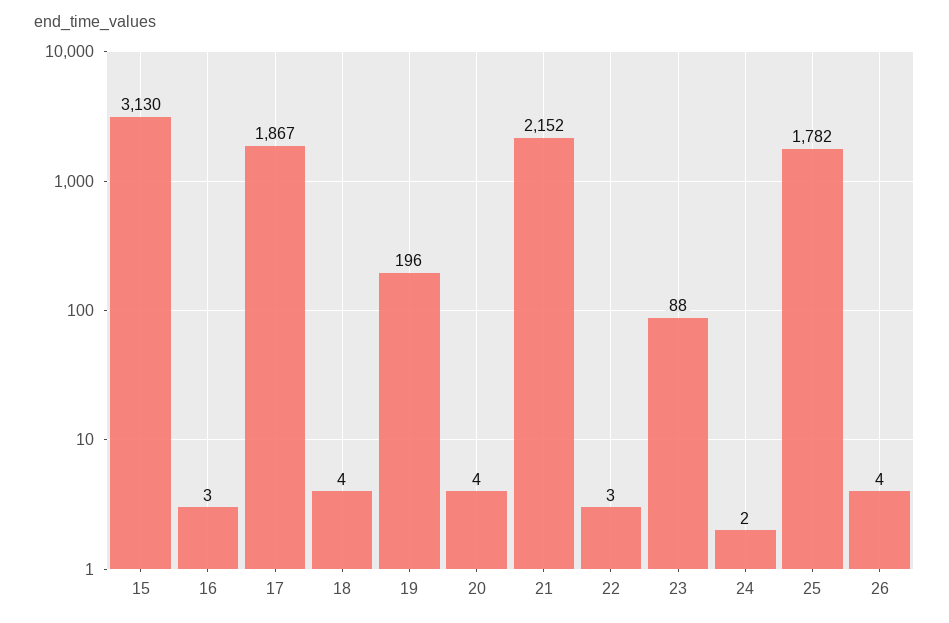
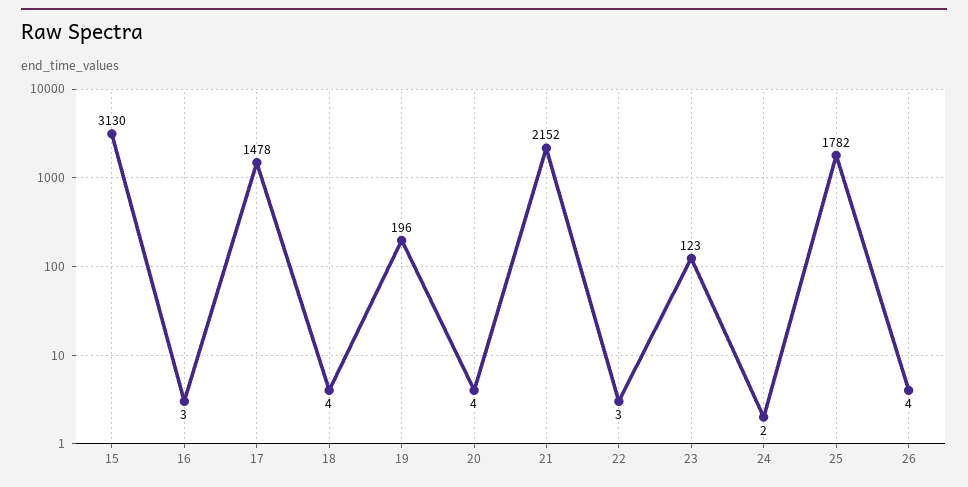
  {
    "15": 3130,
    "16": 3,
-   "17": 1867,
+   "17": 1478,
    "18": 4,
    "19": 196,
    "20": 4,
    "21": 2152,
    "22": 3,
-   "23": 88,
+   "23": 123,
    "24": 2,
    "25": 1782,
    "26": 4
  }

